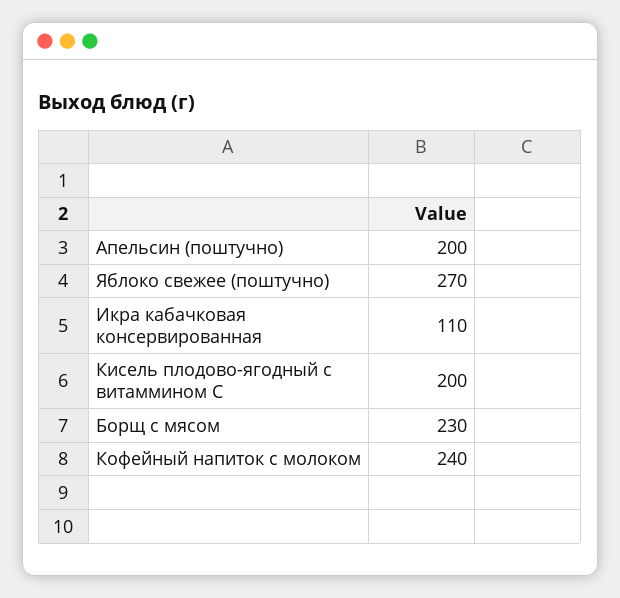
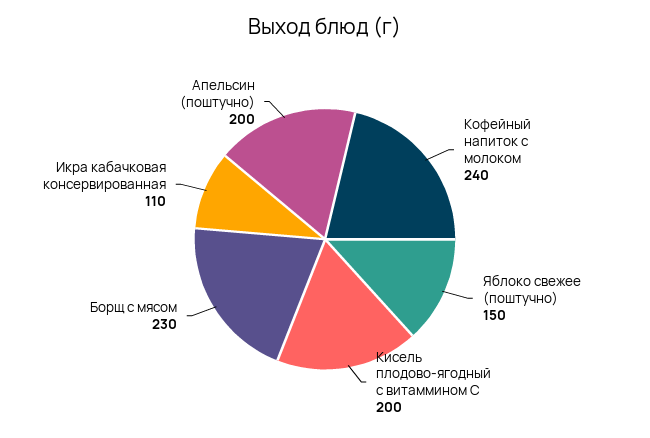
  {
    "Апельсин (поштучно)": 200,
-   "Яблоко свежее (поштучно)": 270,
+   "Яблоко свежее (поштучно)": 150,
    "Икра кабачковая консервированная": 110,
    "Кисель плодово-ягодный с витаммином С": 200,
    "Борщ с мясом": 230,
    "Кофейный напиток с молоком": 240
  }

